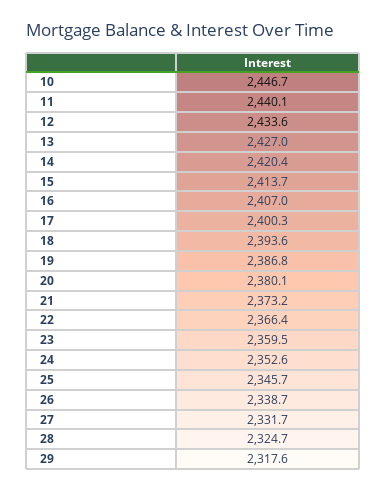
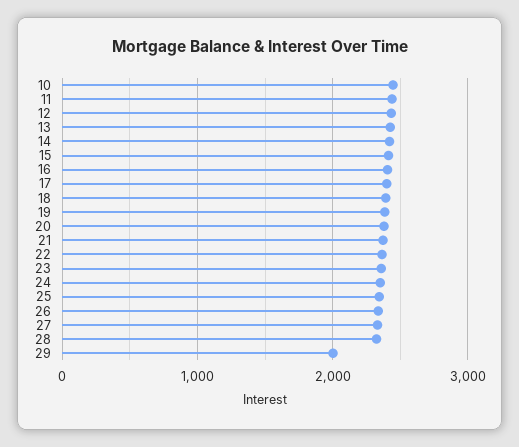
  {
    "10": 2446.7,
    "11": 2440.1,
    "12": 2433.6,
    "13": 2427,
    "14": 2420.4,
    "15": 2413.7,
    "16": 2407,
    "17": 2400.3,
    "18": 2393.6,
    "19": 2386.8,
    "20": 2380.1,
    "21": 2373.2,
    "22": 2366.4,
    "23": 2359.5,
    "24": 2352.6,
    "25": 2345.7,
    "26": 2338.7,
    "27": 2331.7,
    "28": 2324.7,
-   "29": 2317.6
+   "29": 2000
  }

